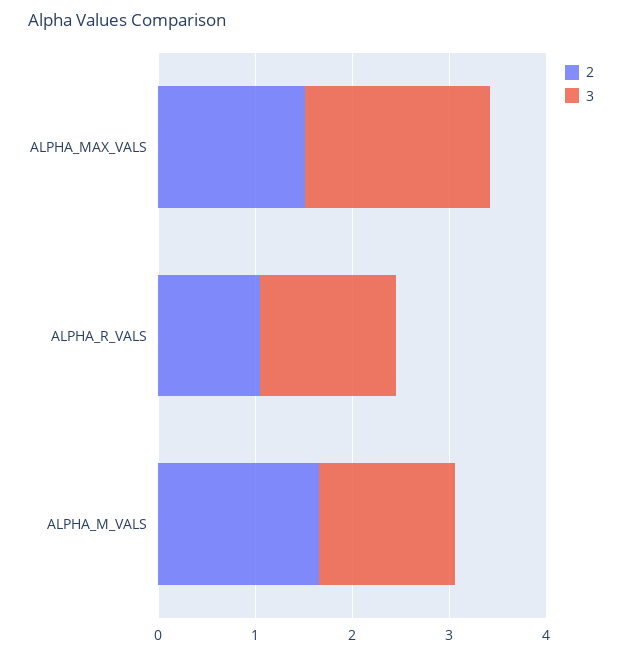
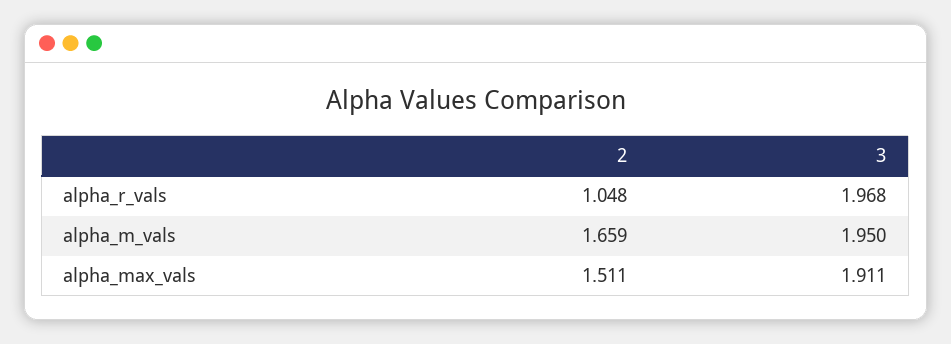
  {
    "2": {
      "ALPHA_MAX_VALS": 1.511,
      "ALPHA_R_VALS": 1.048,
      "ALPHA_M_VALS": 1.659
    },
    "3": {
      "ALPHA_MAX_VALS": 1.911,
-     "ALPHA_R_VALS": 1.4,
+     "ALPHA_R_VALS": 1.968,
-     "ALPHA_M_VALS": 1.4
+     "ALPHA_M_VALS": 1.95
    }
  }

